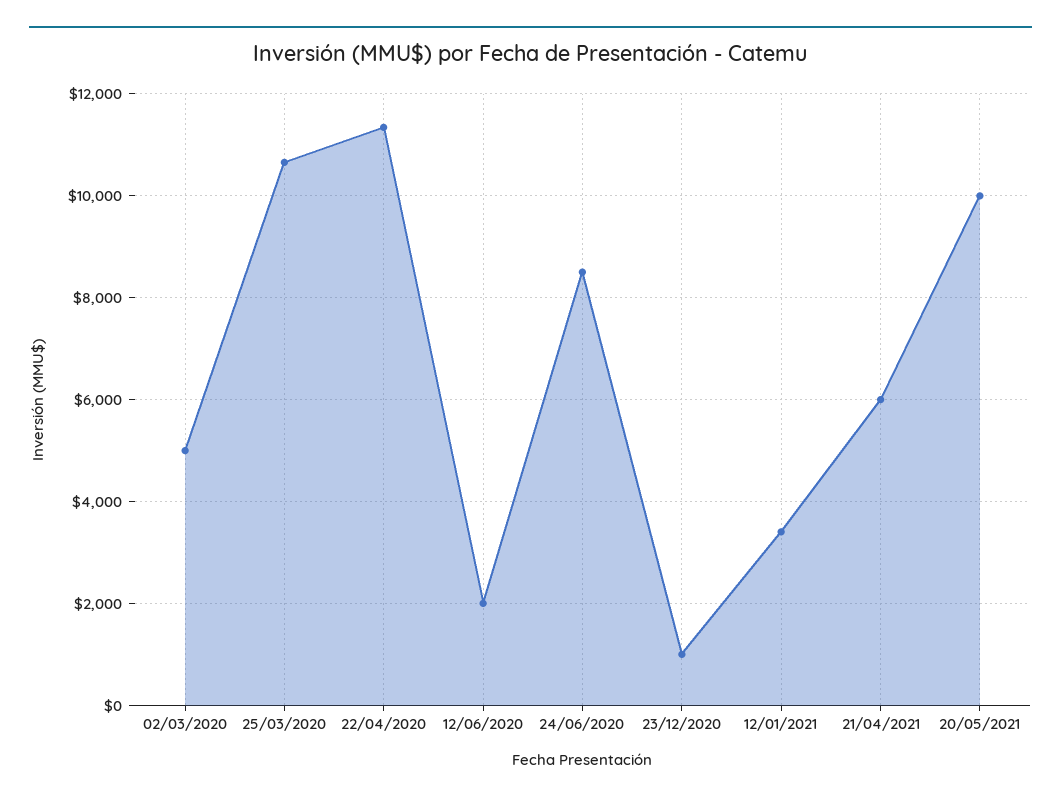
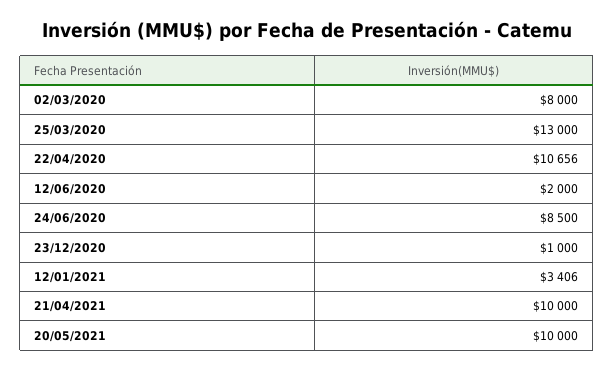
  {
-   "02/03/2020": 5000,
+   "02/03/2020": 8000,
-   "25/03/2020": 10600,
+   "25/03/2020": 13000,
-   "22/04/2020": 11400,
+   "22/04/2020": 10656,
    "12/06/2020": 2000,
    "24/06/2020": 8500,
    "23/12/2020": 1000,
    "12/01/2021": 3406,
-   "21/04/2021": 6000,
+   "21/04/2021": 10000,
    "20/05/2021": 10000
  }

